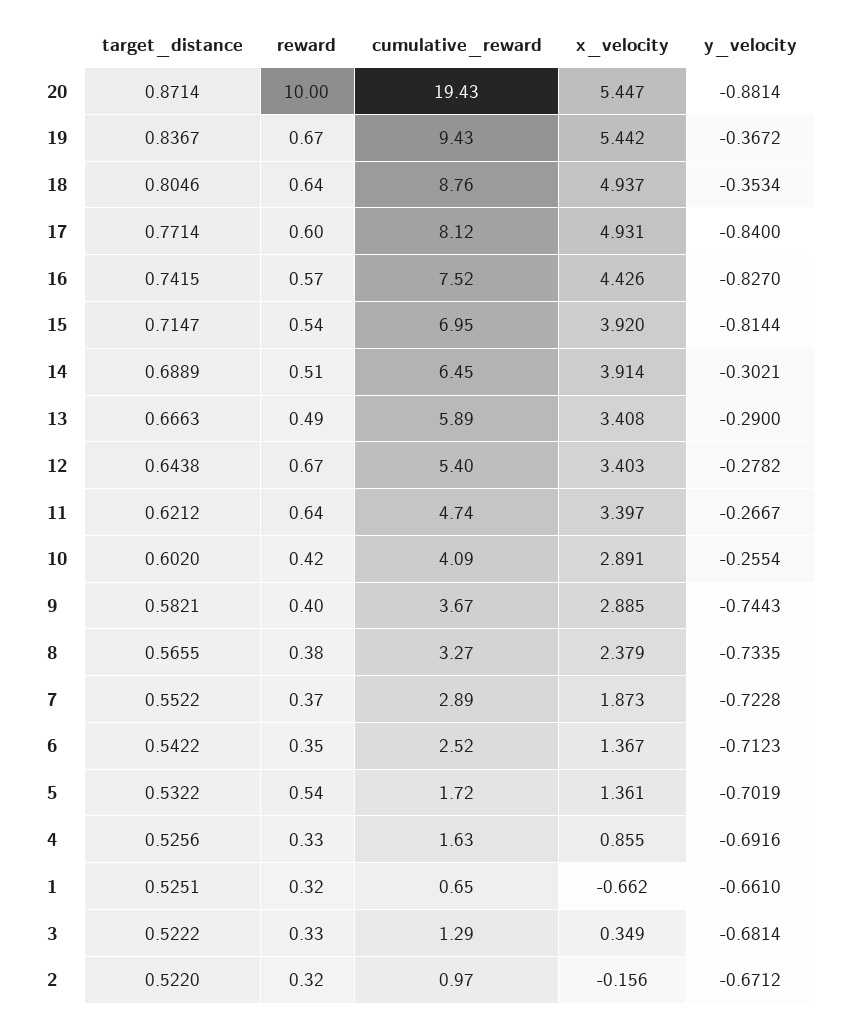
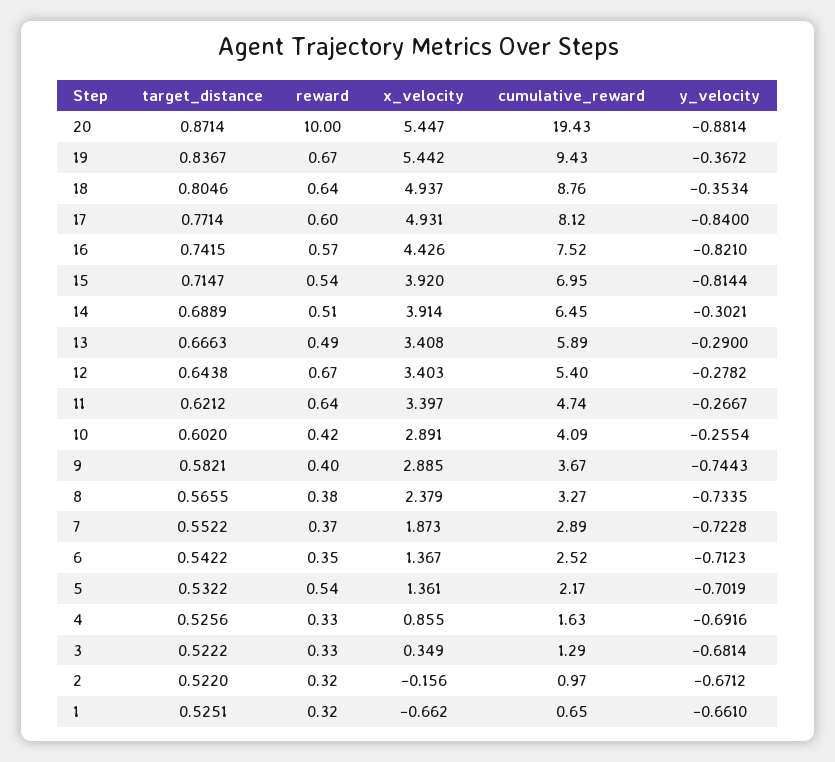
  {
    "target_distance": {
      "20": 0.8714,
      "19": 0.8367,
      "18": 0.8046,
      "17": 0.7714,
      "16": 0.7415,
      "15": 0.7147,
      "14": 0.6889,
      "13": 0.6663,
      "12": 0.6438,
      "11": 0.6212,
      "10": 0.602,
      "9": 0.5821,
      "8": 0.5655,
      "7": 0.5522,
      "6": 0.5422,
      "5": 0.5322,
      "4": 0.5256,
      "1": 0.5251,
      "3": 0.5222,
      "2": 0.522
    },
    "reward": {
      "20": 10,
      "19": 0.67,
      "18": 0.64,
      "17": 0.6,
      "16": 0.57,
      "15": 0.54,
      "14": 0.51,
      "13": 0.49,
      "12": 0.67,
      "11": 0.64,
      "10": 0.42,
      "9": 0.4,
      "8": 0.38,
      "7": 0.37,
      "6": 0.35,
      "5": 0.54,
      "4": 0.33,
      "1": 0.32,
      "3": 0.33,
      "2": 0.32
    },
    "cumulative_reward": {
      "20": 19.43,
      "19": 9.43,
      "18": 8.76,
      "17": 8.12,
      "16": 7.52,
      "15": 6.95,
      "14": 6.45,
      "13": 5.89,
      "12": 5.4,
      "11": 4.74,
      "10": 4.09,
      "9": 3.67,
      "8": 3.27,
      "7": 2.89,
      "6": 2.52,
-     "5": 1.72,
+     "5": 2.17,
      "4": 1.63,
      "1": 0.65,
      "3": 1.29,
      "2": 0.97
    },
    "x_velocity": {
      "20": 5.447,
      "19": 5.442,
      "18": 4.937,
      "17": 4.931,
      "16": 4.426,
      "15": 3.92,
      "14": 3.914,
      "13": 3.408,
      "12": 3.403,
      "11": 3.397,
      "10": 2.891,
      "9": 2.885,
      "8": 2.379,
      "7": 1.873,
      "6": 1.367,
      "5": 1.361,
      "4": 0.855,
      "1": -0.662,
      "3": 0.349,
      "2": -0.156
    },
    "y_velocity": {
      "20": -0.8814,
      "19": -0.3672,
      "18": -0.3534,
      "17": -0.84,
-     "16": -0.827,
+     "16": -0.821,
      "15": -0.8144,
      "14": -0.3021,
      "13": -0.29,
      "12": -0.2782,
      "11": -0.2667,
      "10": -0.2554,
      "9": -0.7443,
      "8": -0.7335,
      "7": -0.7228,
      "6": -0.7123,
      "5": -0.7019,
      "4": -0.6916,
      "1": -0.661,
      "3": -0.6814,
      "2": -0.6712
    }
  }

